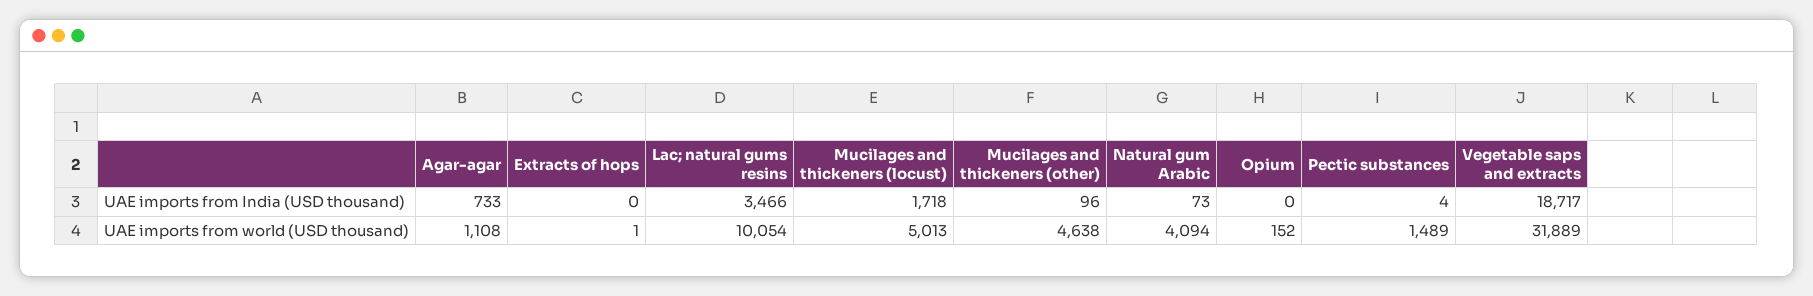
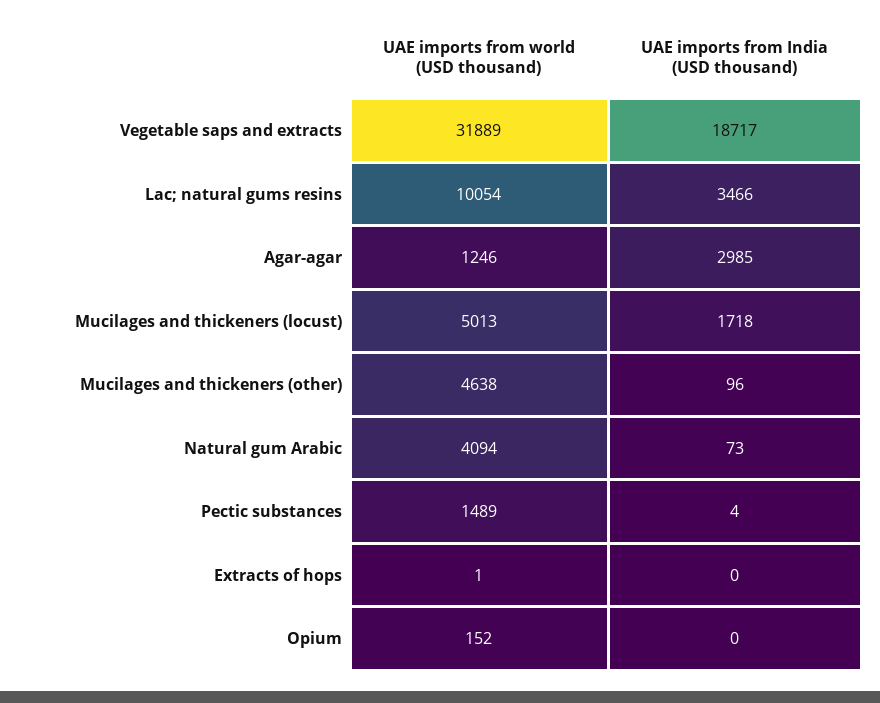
  {
    "Agar-agar": {
-     "UAE imports from India (USD thousand)": 733,
+     "UAE imports from India (USD thousand)": 2985,
-     "UAE imports from world (USD thousand)": 1108
+     "UAE imports from world (USD thousand)": 1246
    },
    "Extracts of hops": {
      "UAE imports from India (USD thousand)": 0,
      "UAE imports from world (USD thousand)": 1
    },
    "Lac; natural gums resins": {
      "UAE imports from India (USD thousand)": 3466,
      "UAE imports from world (USD thousand)": 10054
    },
    "Mucilages and thickeners (locust)": {
      "UAE imports from India (USD thousand)": 1718,
      "UAE imports from world (USD thousand)": 5013
    },
    "Mucilages and thickeners (other)": {
      "UAE imports from India (USD thousand)": 96,
      "UAE imports from world (USD thousand)": 4638
    },
    "Natural gum Arabic": {
      "UAE imports from India (USD thousand)": 73,
      "UAE imports from world (USD thousand)": 4094
    },
    "Opium": {
      "UAE imports from India (USD thousand)": 0,
      "UAE imports from world (USD thousand)": 152
    },
    "Pectic substances": {
      "UAE imports from India (USD thousand)": 4,
      "UAE imports from world (USD thousand)": 1489
    },
    "Vegetable saps and extracts": {
      "UAE imports from India (USD thousand)": 18717,
      "UAE imports from world (USD thousand)": 31889
    }
  }

